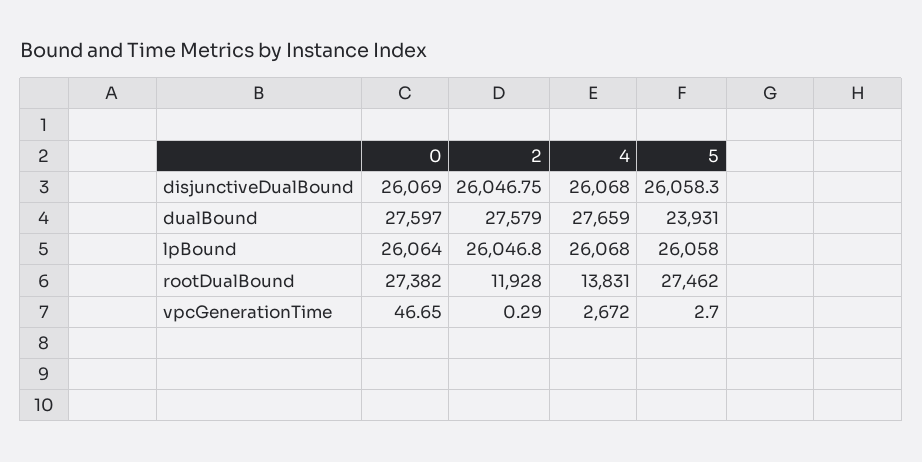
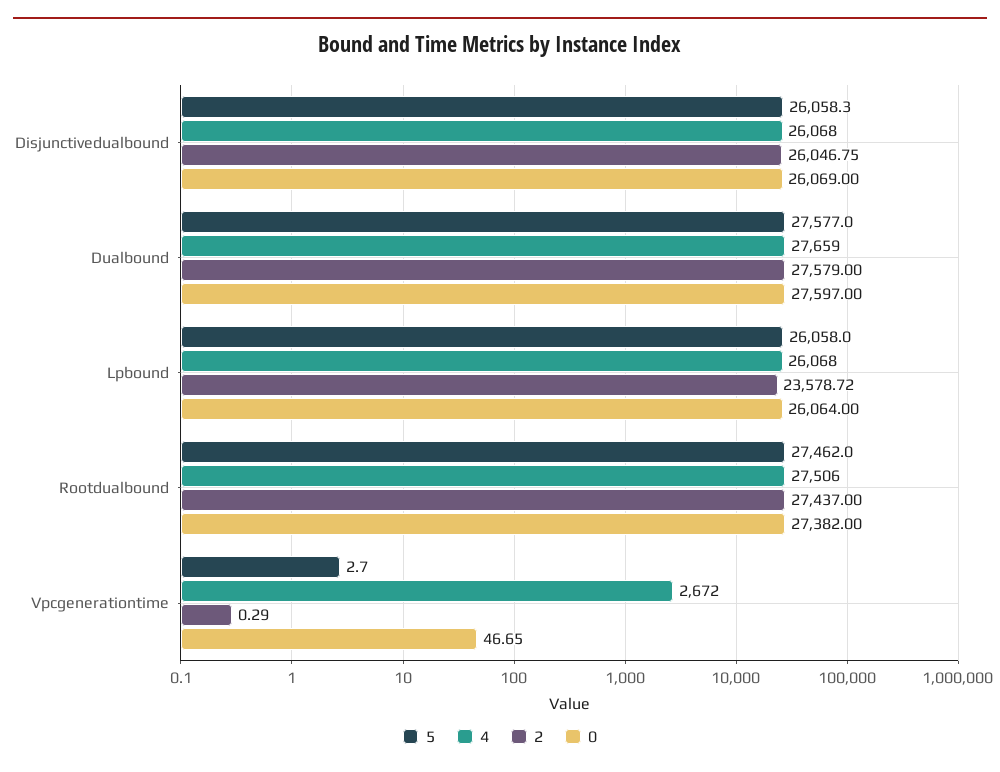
  {
    "0": {
      "disjunctiveDualBound": 26069,
      "dualBound": 27597,
      "lpBound": 26064,
      "rootDualBound": 27382,
      "vpcGenerationTime": 46.65
    },
    "2": {
      "disjunctiveDualBound": 26046.75,
      "dualBound": 27579,
-     "lpBound": 26046.8,
+     "lpBound": 23578.72,
-     "rootDualBound": 11928,
+     "rootDualBound": 27437,
      "vpcGenerationTime": 0.29
    },
    "4": {
      "disjunctiveDualBound": 26068,
      "dualBound": 27659,
      "lpBound": 26068,
-     "rootDualBound": 13831,
+     "rootDualBound": 27506,
      "vpcGenerationTime": 2672
    },
    "5": {
      "disjunctiveDualBound": 26058.3,
-     "dualBound": 23931,
+     "dualBound": 27577,
      "lpBound": 26058,
      "rootDualBound": 27462,
      "vpcGenerationTime": 2.7
    }
  }

